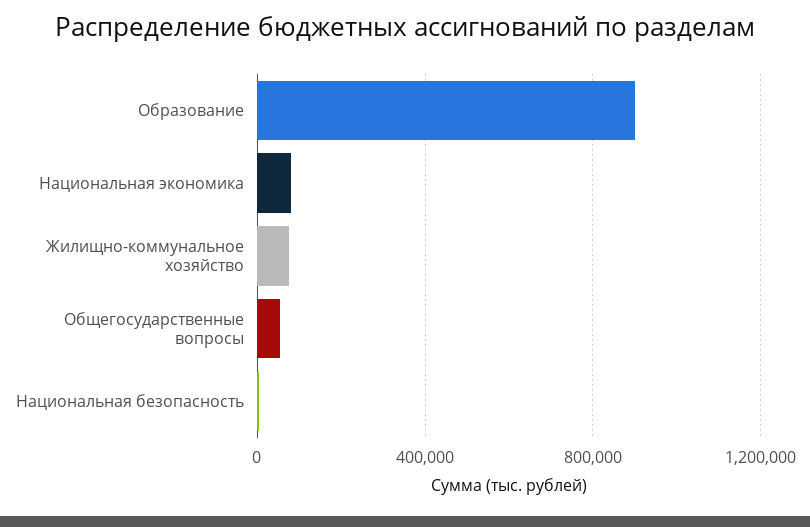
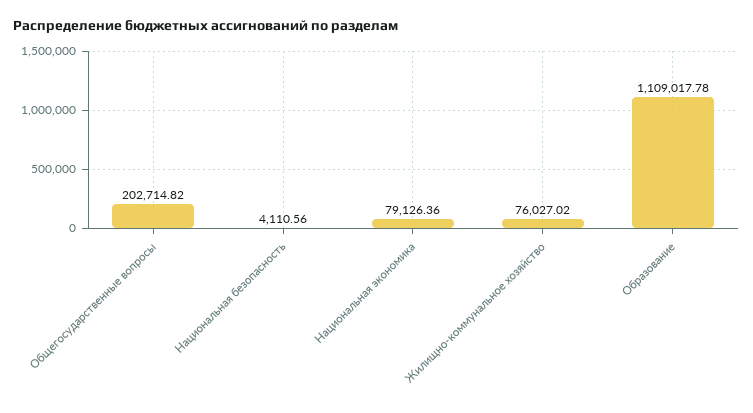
  {
-   "Образование": 900000,
+   "Образование": 1109017.78,
    "Национальная экономика": 79126.36,
    "Жилищно-коммунальное хозяйство": 76027.02,
-   "Общегосударственные вопросы": 50000,
+   "Общегосударственные вопросы": 202714.82,
    "Национальная безопасность": 4110.56
  }

